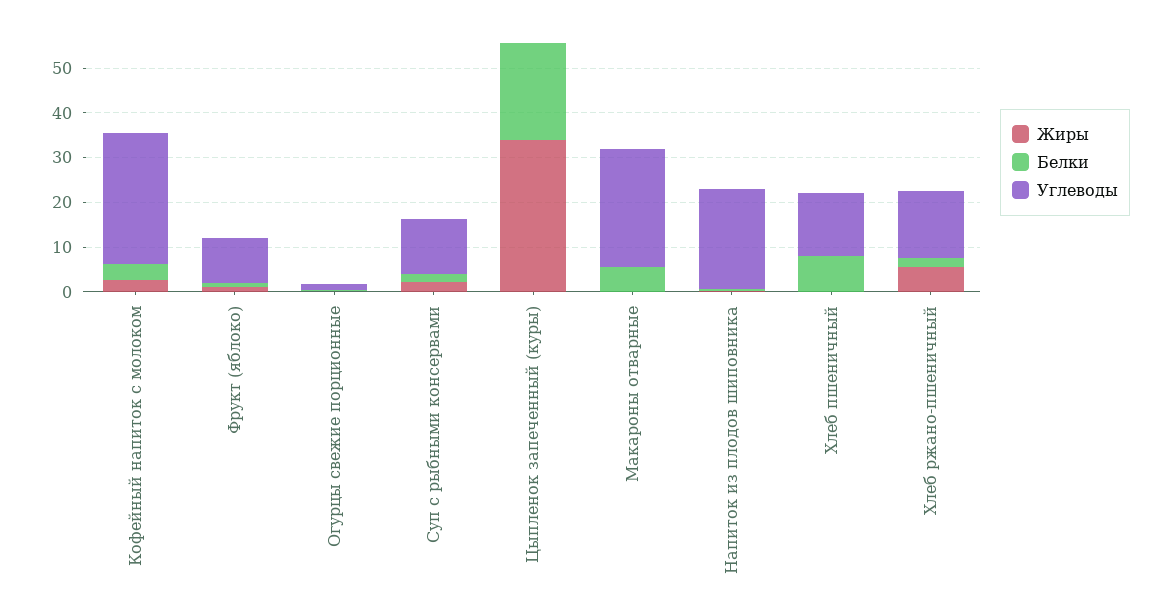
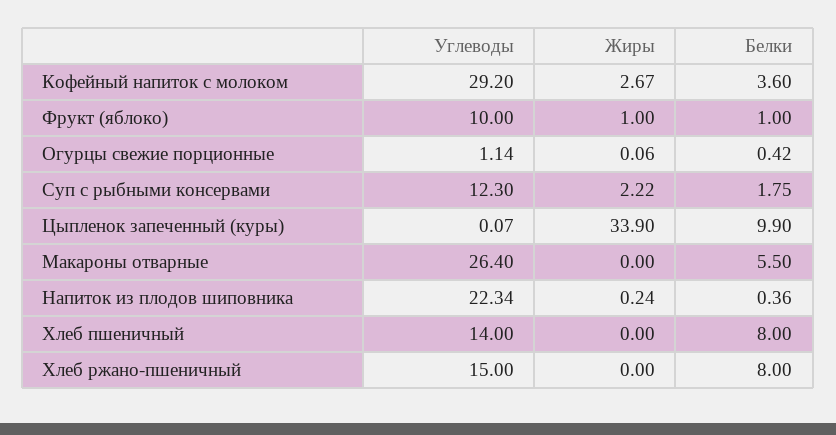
  {
    "Жиры": {
      "Кофейный напиток с молоком": 2.67,
      "Фрукт (яблоко)": 1,
      "Огурцы свежие порционные": 0.06,
      "Суп с рыбными консервами": 2.22,
      "Цыпленок запеченный (куры)": 33.9,
      "Макароны отварные": 0,
      "Напиток из плодов шиповника": 0.24,
      "Хлеб пшеничный": 0,
-     "Хлеб ржано-пшеничный": 6
+     "Хлеб ржано-пшеничный": 0
    },
    "Белки": {
      "Кофейный напиток с молоком": 3.6,
      "Фрукт (яблоко)": 1,
      "Огурцы свежие порционные": 0.42,
      "Суп с рыбными консервами": 1.75,
-     "Цыпленок запеченный (куры)": 22,
+     "Цыпленок запеченный (куры)": 9.9,
      "Макароны отварные": 5.5,
      "Напиток из плодов шиповника": 0.36,
      "Хлеб пшеничный": 8,
-     "Хлеб ржано-пшеничный": 2
+     "Хлеб ржано-пшеничный": 8
    },
    "Углеводы": {
      "Кофейный напиток с молоком": 29.2,
      "Фрукт (яблоко)": 10,
      "Огурцы свежие порционные": 1.14,
      "Суп с рыбными консервами": 12.3,
      "Цыпленок запеченный (куры)": 0.07,
      "Макароны отварные": 26.4,
      "Напиток из плодов шиповника": 22.34,
      "Хлеб пшеничный": 14,
      "Хлеб ржано-пшеничный": 15
    }
  }

